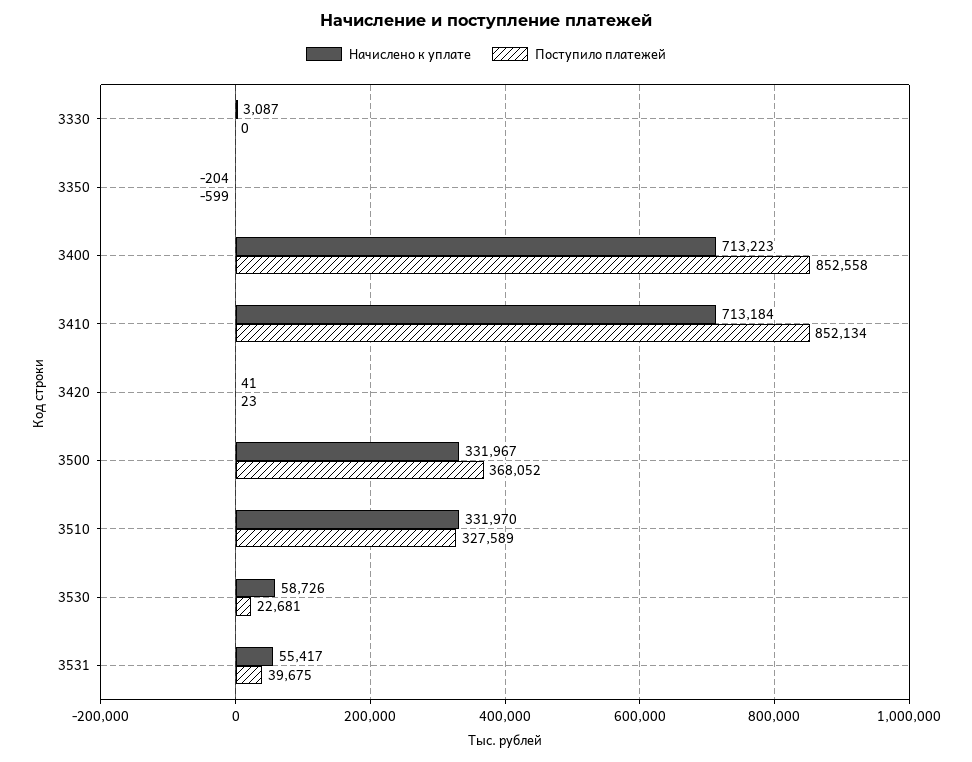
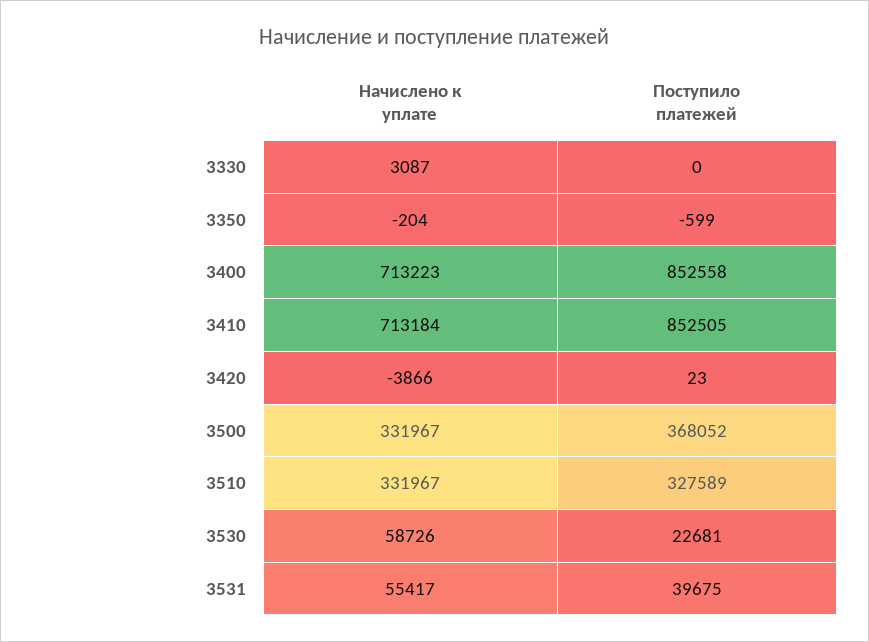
  {
    "Начислено к уплате": {
      "3330": 3087,
      "3350": -204,
      "3400": 713223,
      "3410": 713184,
-     "3420": 41,
+     "3420": -3866,
      "3500": 331967,
-     "3510": 331970,
+     "3510": 331967,
      "3530": 58726,
      "3531": 55417
    },
    "Поступило платежей": {
      "3330": 0,
      "3350": -599,
      "3400": 852558,
-     "3410": 852134,
+     "3410": 852505,
      "3420": 23,
      "3500": 368052,
      "3510": 327589,
      "3530": 22681,
      "3531": 39675
    }
  }

